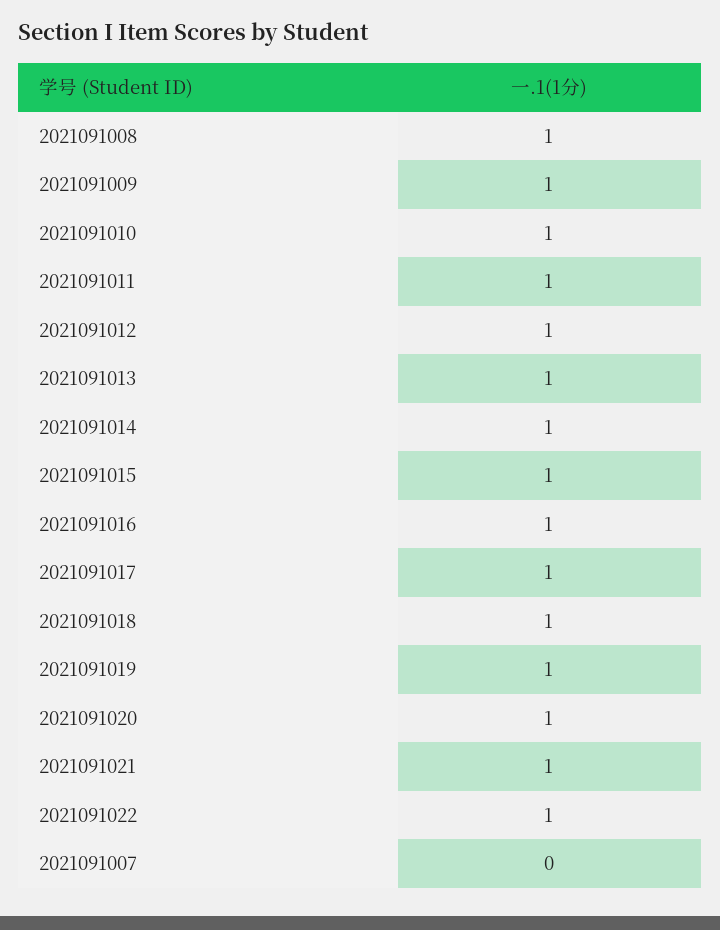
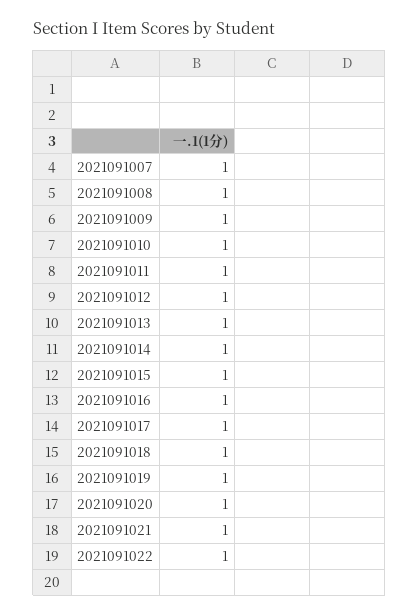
  {
    "2021091008": 1,
    "2021091009": 1,
    "2021091010": 1,
    "2021091011": 1,
    "2021091012": 1,
    "2021091013": 1,
    "2021091014": 1,
    "2021091015": 1,
    "2021091016": 1,
    "2021091017": 1,
    "2021091018": 1,
    "2021091019": 1,
    "2021091020": 1,
    "2021091021": 1,
    "2021091022": 1,
-   "2021091007": 0
+   "2021091007": 1
  }

